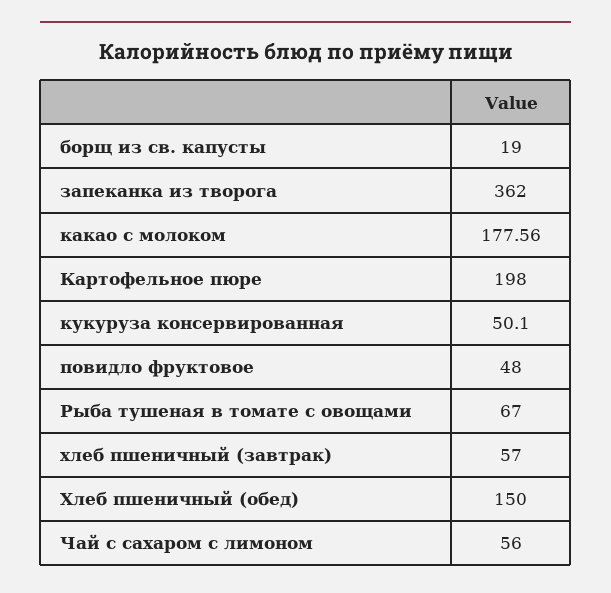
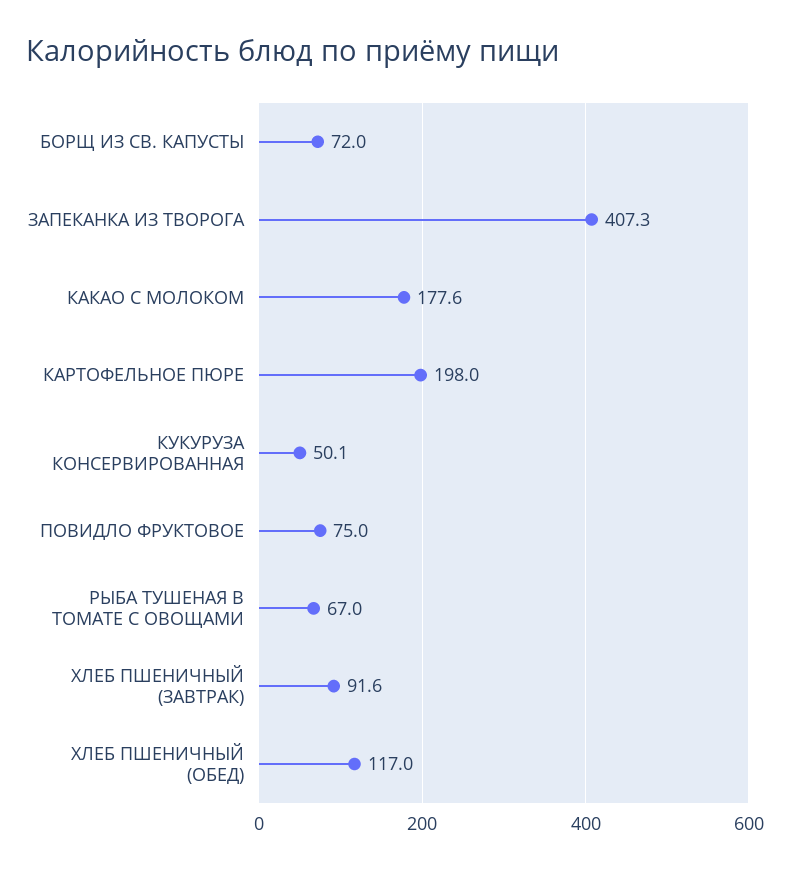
  {
-   "борщ из св. капусты": 19,
+   "борщ из св. капусты": 72,
-   "запеканка из творога": 362,
+   "запеканка из творога": 407.3,
    "какао с молоком": 177.56,
    "Картофельное пюре": 198,
    "кукуруза консервированная": 50.1,
-   "повидло фруктовое": 48,
+   "повидло фруктовое": 75,
    "Рыба тушеная в томате с овощами": 67,
-   "хлеб пшеничный (завтрак)": 57,
+   "хлеб пшеничный (завтрак)": 91.6,
-   "Хлеб пшеничный (обед)": 150,
+   "Хлеб пшеничный (обед)": 117
-   "Чай с сахаром с лимоном": 56
  }

